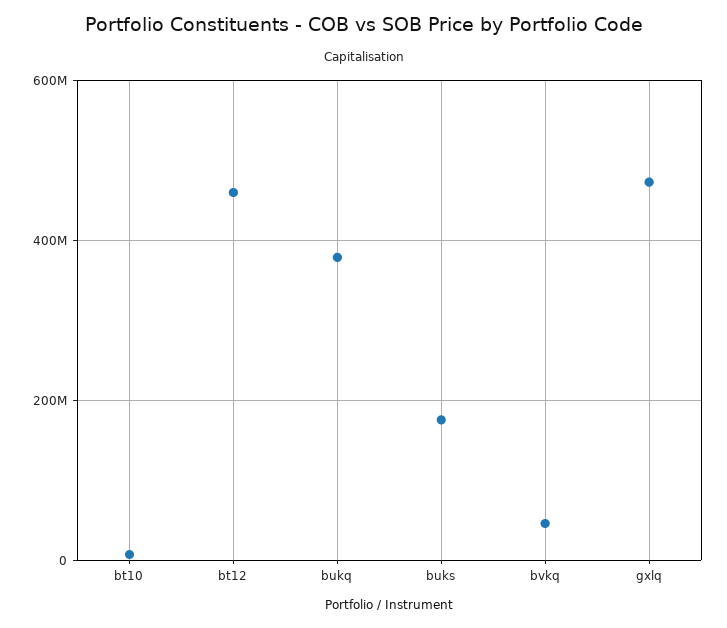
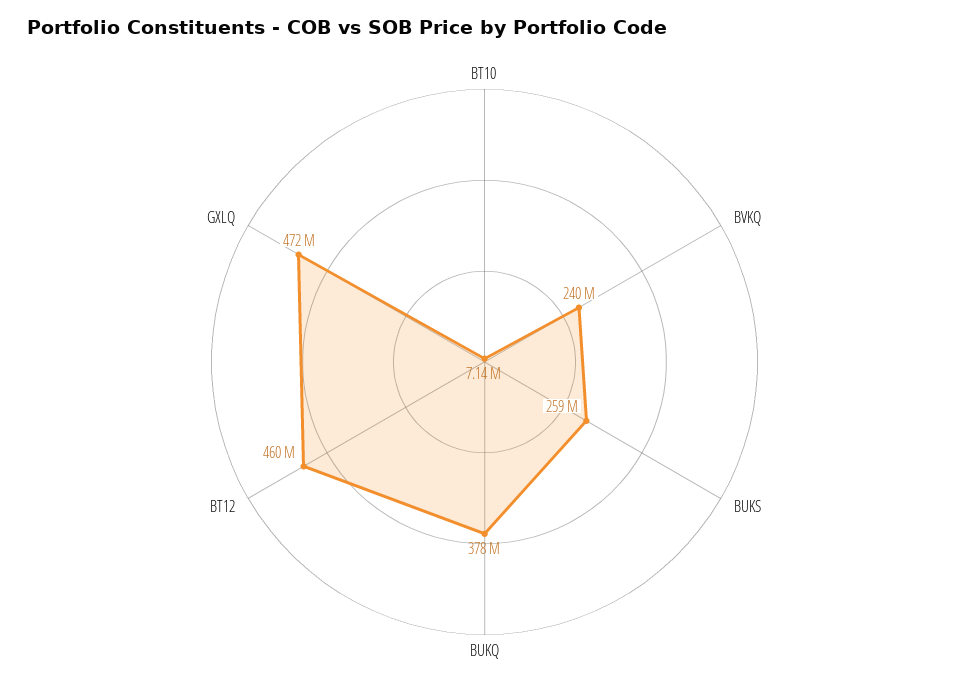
  {
    "bt10": 7140000,
    "bt12": 460000000,
    "bukq": 378000000,
-   "buks": 180000000,
+   "buks": 259000000,
-   "bvkq": 40000000,
+   "bvkq": 240000000,
    "gxlq": 472000000
  }

